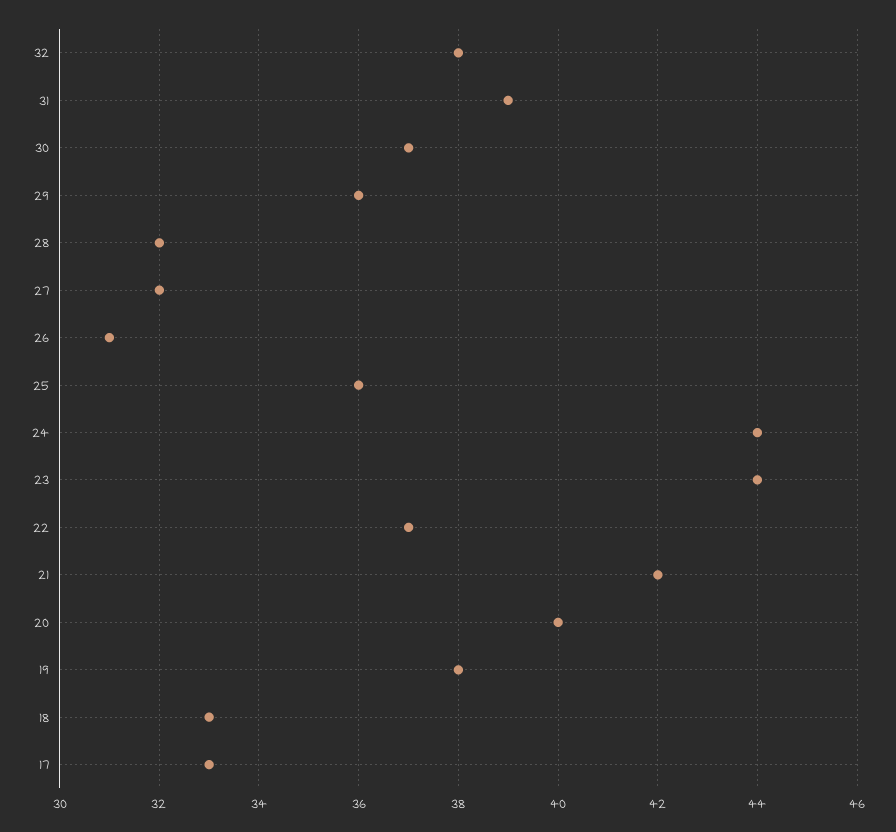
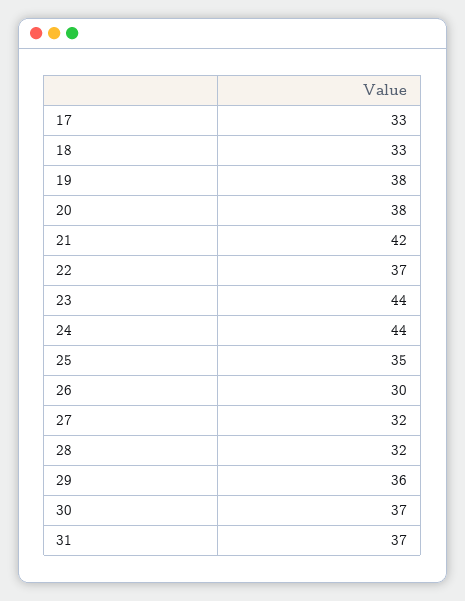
  {
-   "32": 38,
-   "31": 39,
+   "31": 37,
    "30": 37,
    "29": 36,
    "28": 32,
    "27": 32,
-   "26": 31,
+   "26": 30,
-   "25": 36,
+   "25": 35,
    "24": 44,
    "23": 44,
    "22": 37,
    "21": 42,
-   "20": 40,
+   "20": 38,
    "19": 38,
    "18": 33,
    "17": 33
  }

